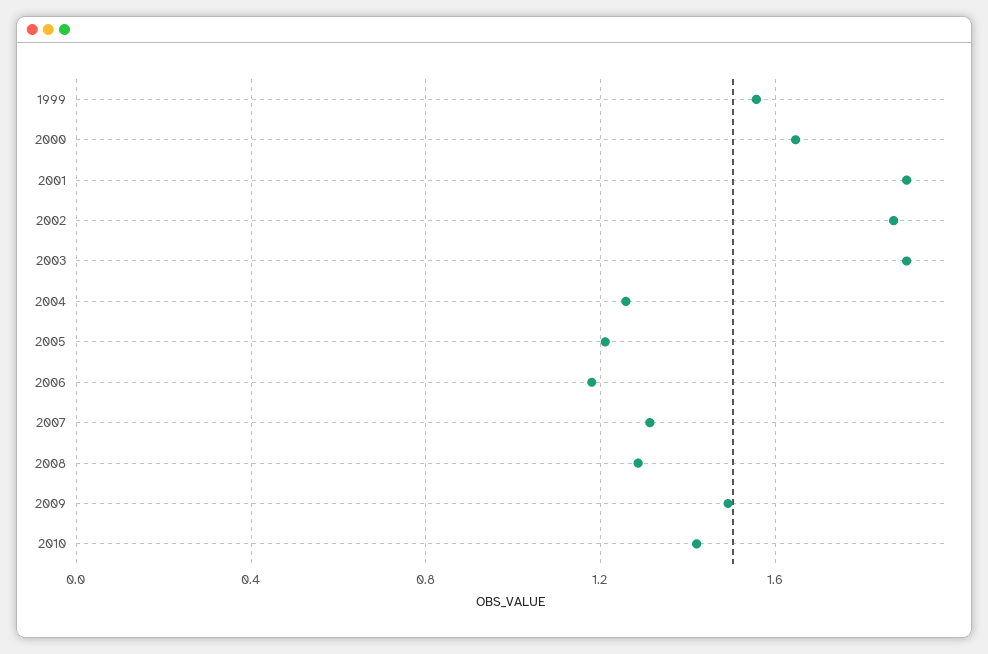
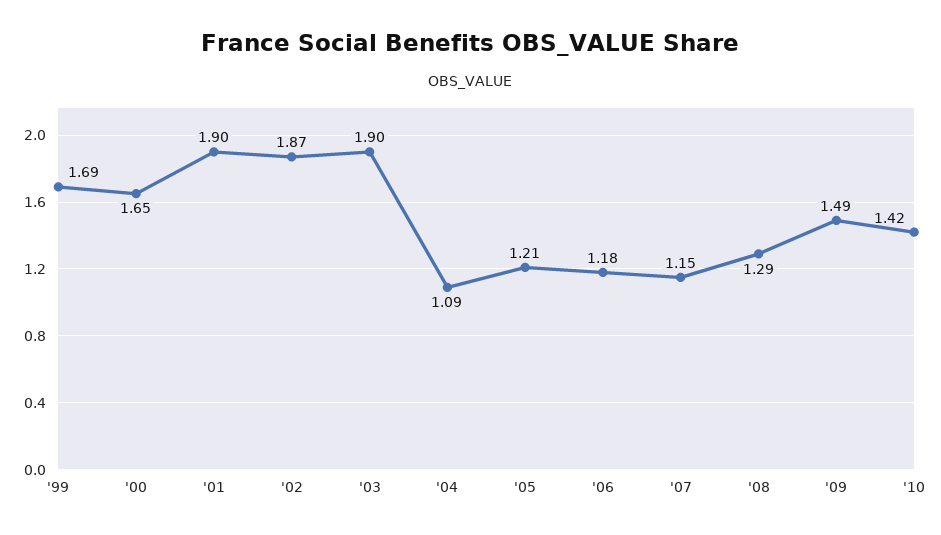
  {
-   "1999": 1.55,
+   "1999": 1.69,
    "2000": 1.65,
    "2001": 1.9,
    "2002": 1.87,
    "2003": 1.9,
-   "2004": 1.25,
+   "2004": 1.09,
    "2005": 1.21,
    "2006": 1.18,
-   "2007": 1.3,
+   "2007": 1.15,
    "2008": 1.29,
    "2009": 1.49,
    "2010": 1.42
  }

